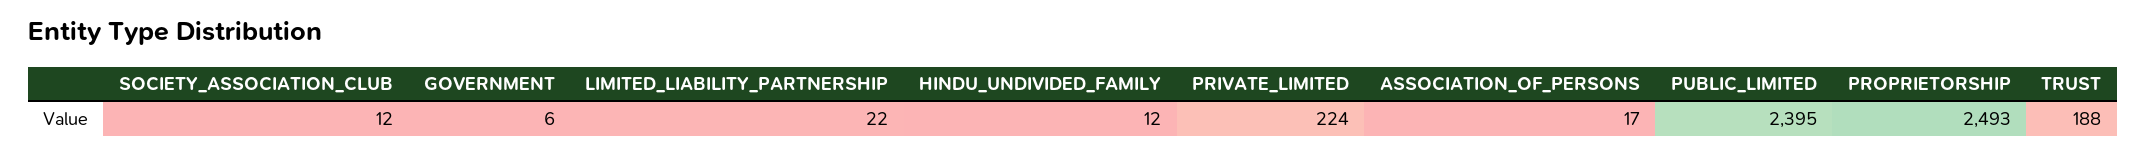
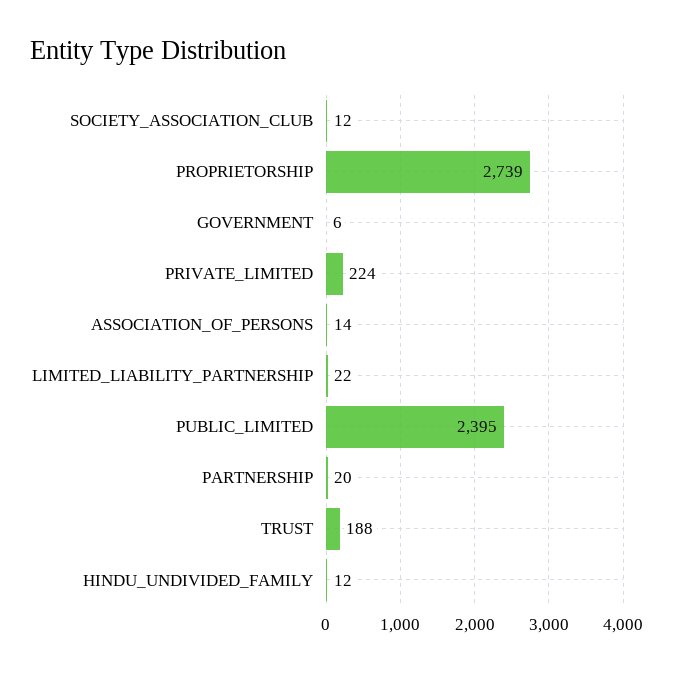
  {
    "SOCIETY_ASSOCIATION_CLUB": 12,
    "GOVERNMENT": 6,
    "LIMITED_LIABILITY_PARTNERSHIP": 22,
    "HINDU_UNDIVIDED_FAMILY": 12,
    "PRIVATE_LIMITED": 224,
-   "ASSOCIATION_OF_PERSONS": 17,
+   "ASSOCIATION_OF_PERSONS": 14,
    "PUBLIC_LIMITED": 2395,
-   "PROPRIETORSHIP": 2493,
+   "PROPRIETORSHIP": 2739,
-   "TRUST": 188
+   "TRUST": 188,
+   "PARTNERSHIP": 20
  }

